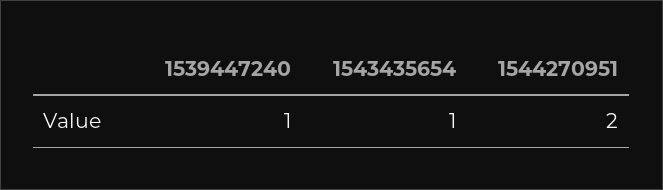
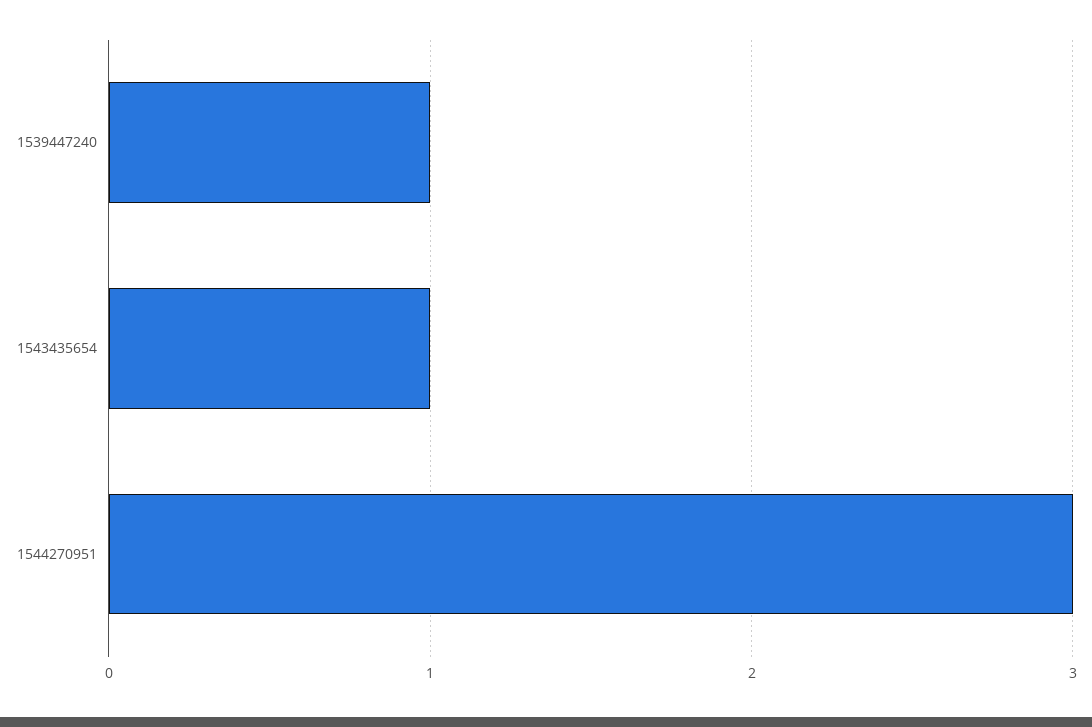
  {
    "1539447240": 1,
    "1543435654": 1,
-   "1544270951": 2
+   "1544270951": 3
  }

